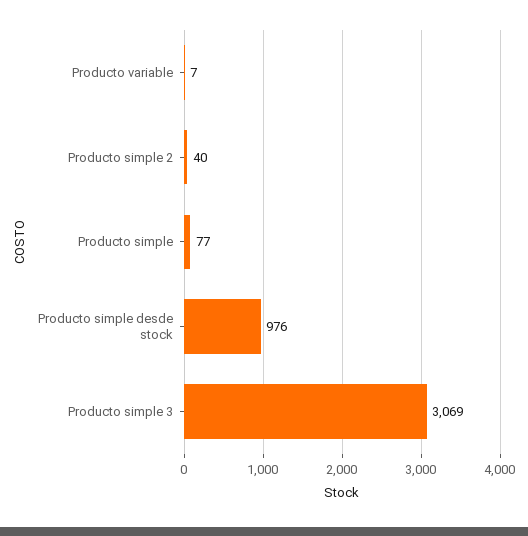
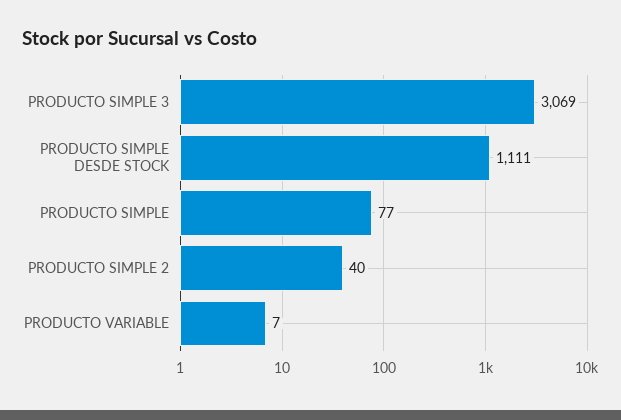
  {
    "Producto variable": 7,
    "Producto simple 2": 40,
    "Producto simple": 77,
-   "Producto simple desde stock": 976,
+   "Producto simple desde stock": 1111,
    "Producto simple 3": 3069
  }

